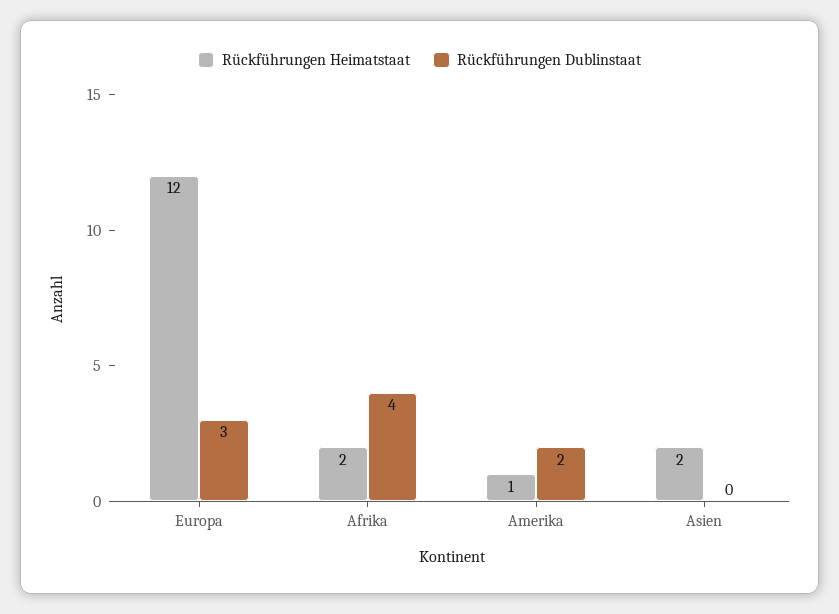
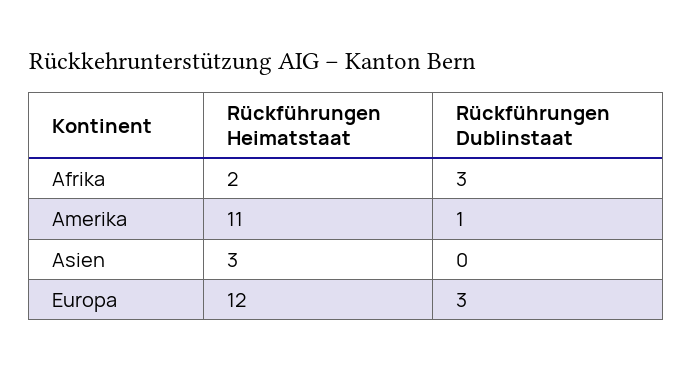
  {
    "Rückführungen Heimatstaat": {
      "Europa": 12,
      "Afrika": 2,
-     "Amerika": 1,
+     "Amerika": 11,
-     "Asien": 2
+     "Asien": 3
    },
    "Rückführungen Dublinstaat": {
      "Europa": 3,
-     "Afrika": 4,
+     "Afrika": 3,
-     "Amerika": 2,
+     "Amerika": 1,
      "Asien": 0
    }
  }

